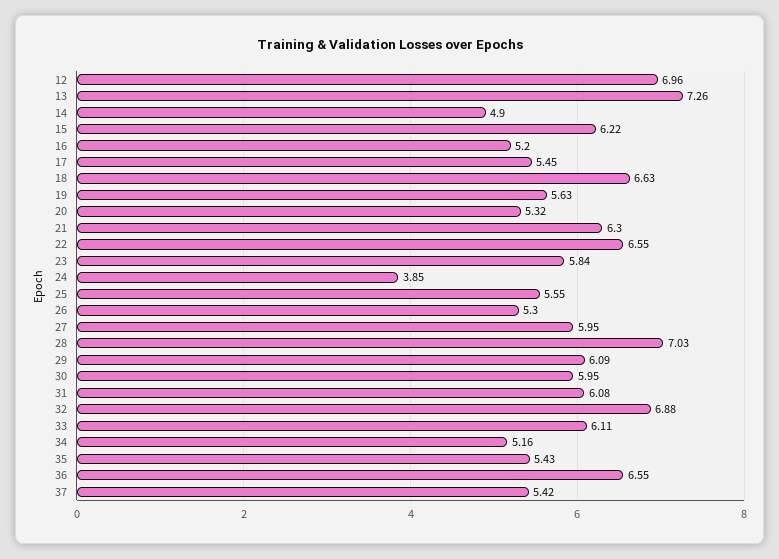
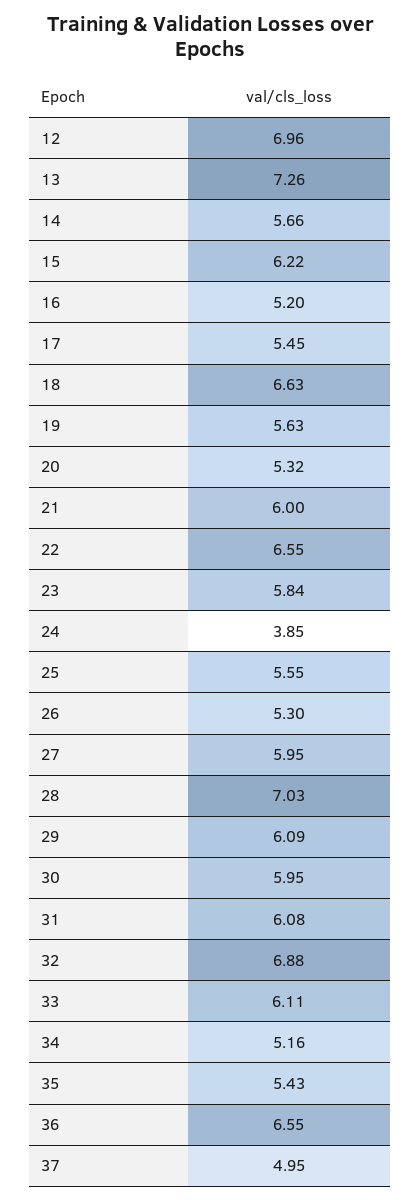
  {
    "12": 6.96,
    "13": 7.26,
-   "14": 4.9,
+   "14": 5.66,
    "15": 6.22,
    "16": 5.2,
    "17": 5.45,
    "18": 6.63,
    "19": 5.63,
    "20": 5.32,
-   "21": 6.3,
+   "21": 6,
    "22": 6.55,
    "23": 5.84,
    "24": 3.85,
    "25": 5.55,
    "26": 5.3,
    "27": 5.95,
    "28": 7.03,
    "29": 6.09,
    "30": 5.95,
    "31": 6.08,
    "32": 6.88,
    "33": 6.11,
    "34": 5.16,
    "35": 5.43,
    "36": 6.55,
-   "37": 5.42
+   "37": 4.95
  }

